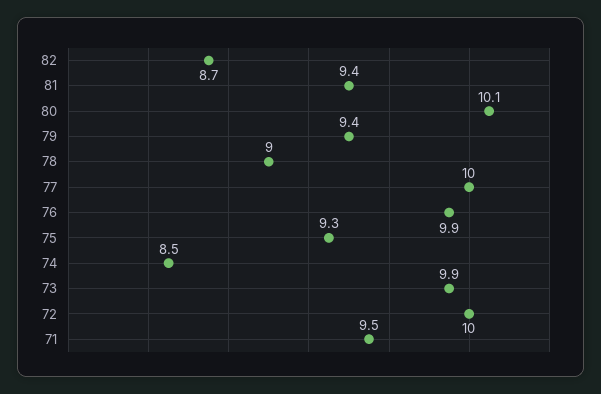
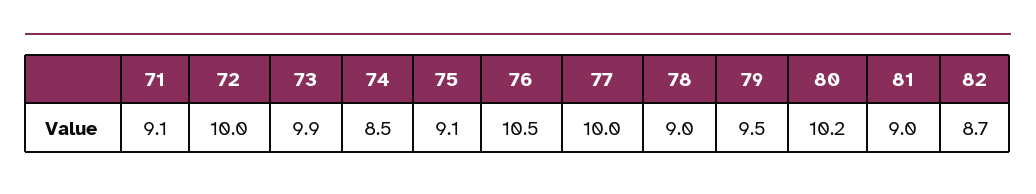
  {
    "82": 8.7,
-   "81": 9.4,
+   "81": 9,
-   "80": 10.1,
+   "80": 10.2,
-   "79": 9.4,
+   "79": 9.5,
    "78": 9,
    "77": 10,
-   "76": 9.9,
+   "76": 10.5,
-   "75": 9.3,
+   "75": 9.1,
    "74": 8.5,
    "73": 9.9,
    "72": 10,
-   "71": 9.5
+   "71": 9.1
  }

